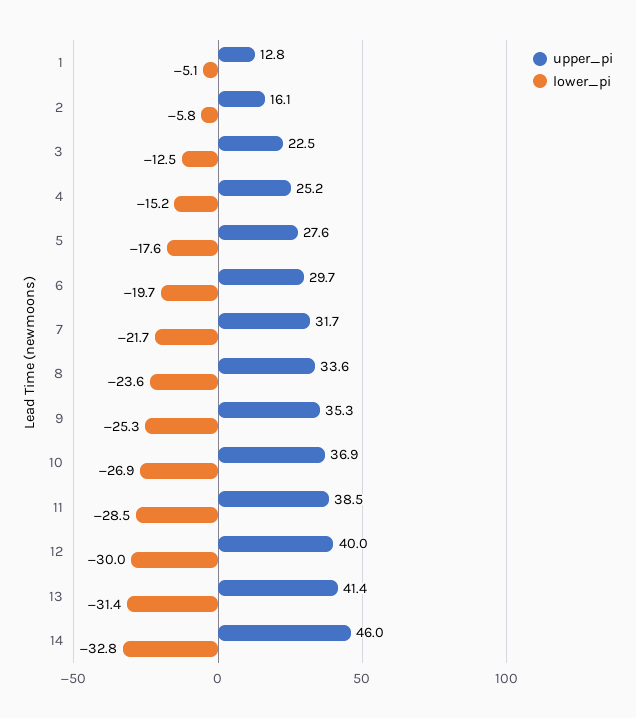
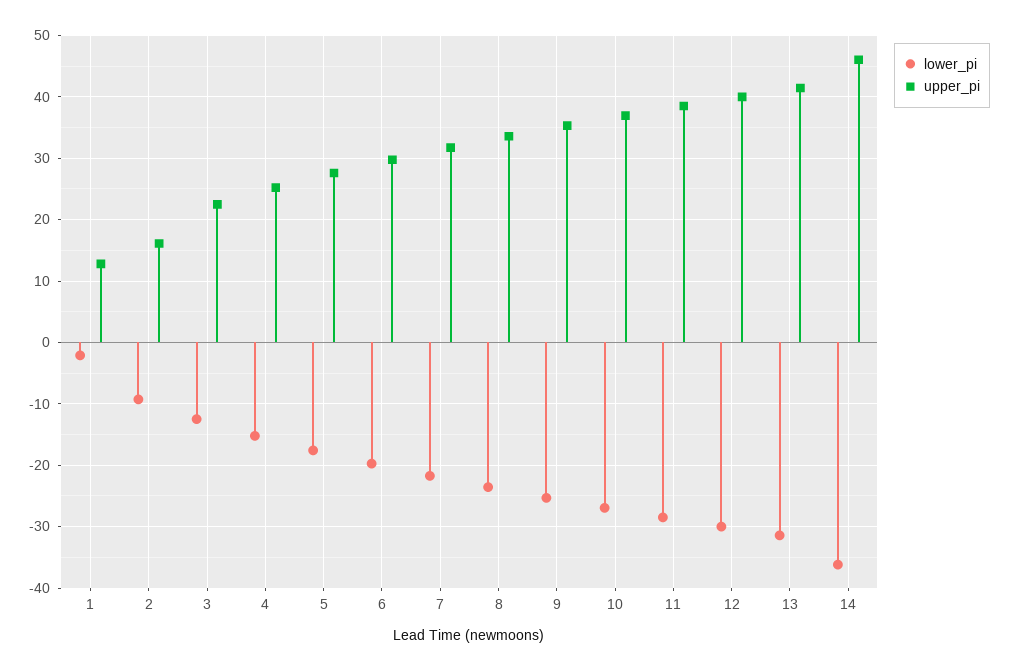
  {
    "upper_pi": {
      "1": 12.8,
      "2": 16.1,
      "3": 22.5,
      "4": 25.2,
      "5": 27.6,
      "6": 29.7,
      "7": 31.7,
      "8": 33.6,
      "9": 35.3,
      "10": 36.9,
      "11": 38.5,
      "12": 40,
      "13": 41.4,
      "14": 46
    },
    "lower_pi": {
-     "1": -5.1,
+     "1": -2,
-     "2": -5.8,
+     "2": -9,
      "3": -12.5,
      "4": -15.2,
      "5": -17.6,
      "6": -19.7,
      "7": -21.7,
      "8": -23.6,
      "9": -25.3,
      "10": -26.9,
      "11": -28.5,
      "12": -30,
      "13": -31.4,
-     "14": -32.8
+     "14": -36
    }
  }

